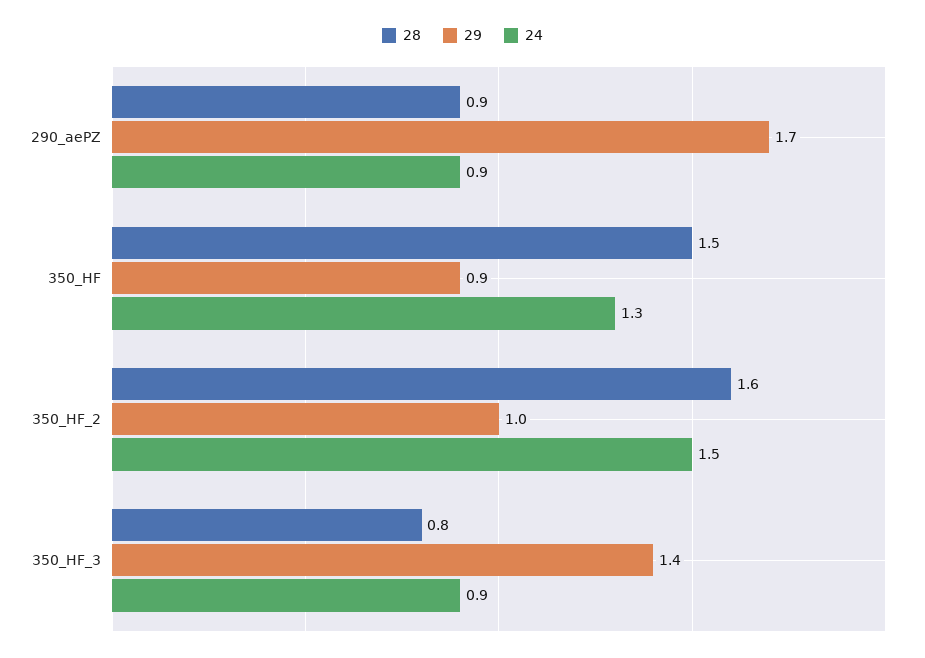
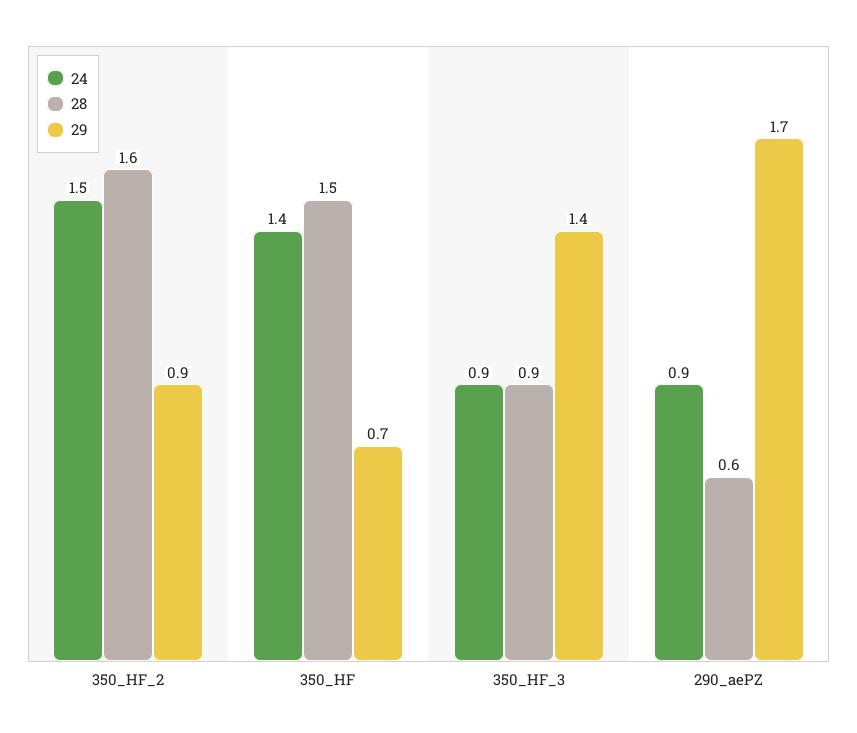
  {
    "28": {
-     "290_aePZ": 0.9,
+     "290_aePZ": 0.6,
      "350_HF": 1.5,
      "350_HF_2": 1.6,
-     "350_HF_3": 0.8
+     "350_HF_3": 0.9
    },
    "29": {
      "290_aePZ": 1.7,
-     "350_HF": 0.9,
+     "350_HF": 0.7,
-     "350_HF_2": 1,
+     "350_HF_2": 0.9,
      "350_HF_3": 1.4
    },
    "24": {
      "290_aePZ": 0.9,
-     "350_HF": 1.3,
+     "350_HF": 1.4,
      "350_HF_2": 1.5,
      "350_HF_3": 0.9
    }
  }

